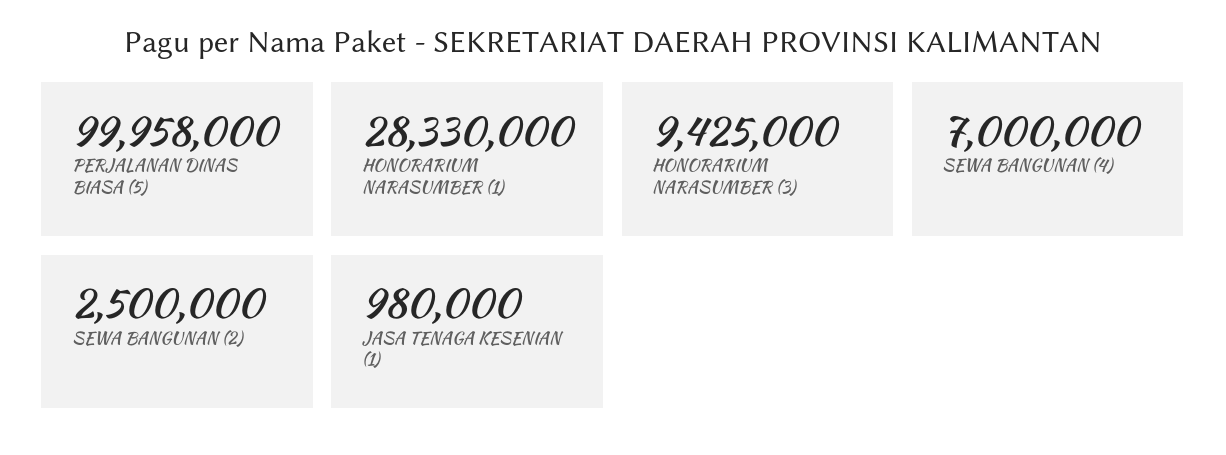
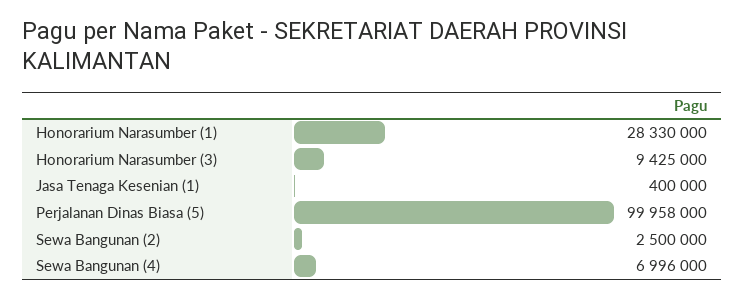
  {
    "PERJALANAN DINAS BIASA (5)": 99958000,
    "HONORARIUM NARASUMBER (1)": 28330000,
    "HONORARIUM NARASUMBER (3)": 9425000,
-   "SEWA BANGUNAN (4)": 7000000,
+   "SEWA BANGUNAN (4)": 6996000,
    "SEWA BANGUNAN (2)": 2500000,
-   "JASA TENAGA KESENIAN (1)": 980000
+   "JASA TENAGA KESENIAN (1)": 400000
  }

